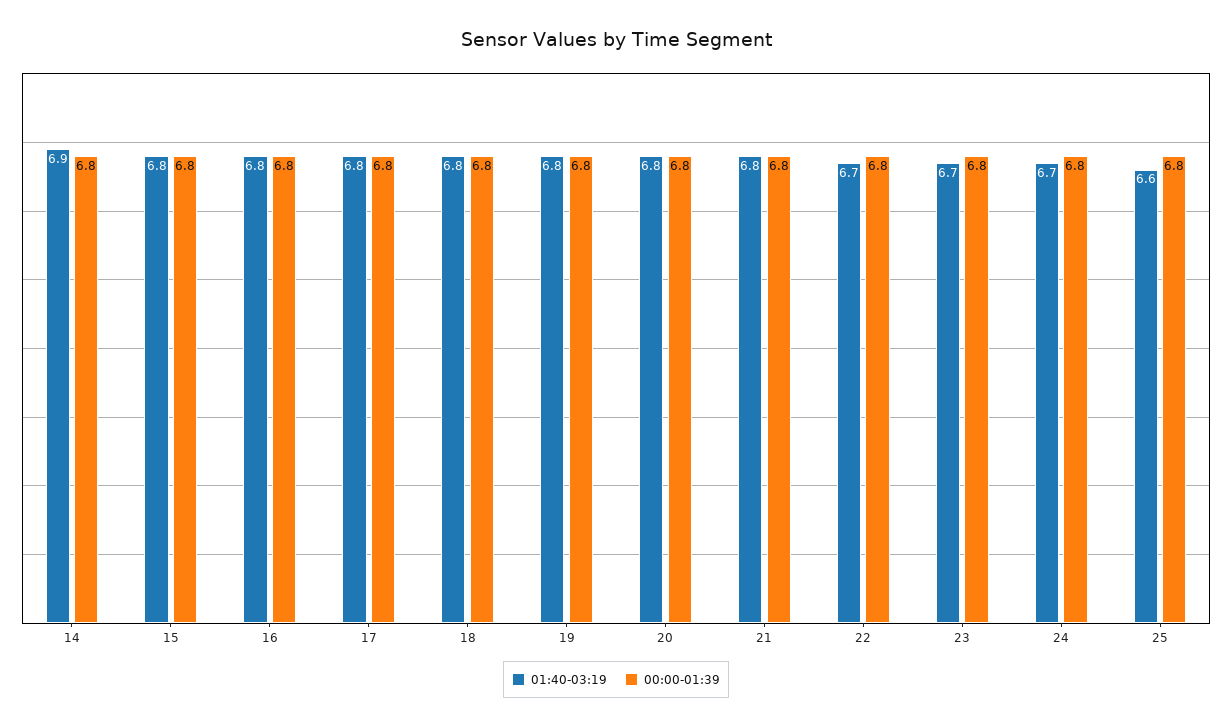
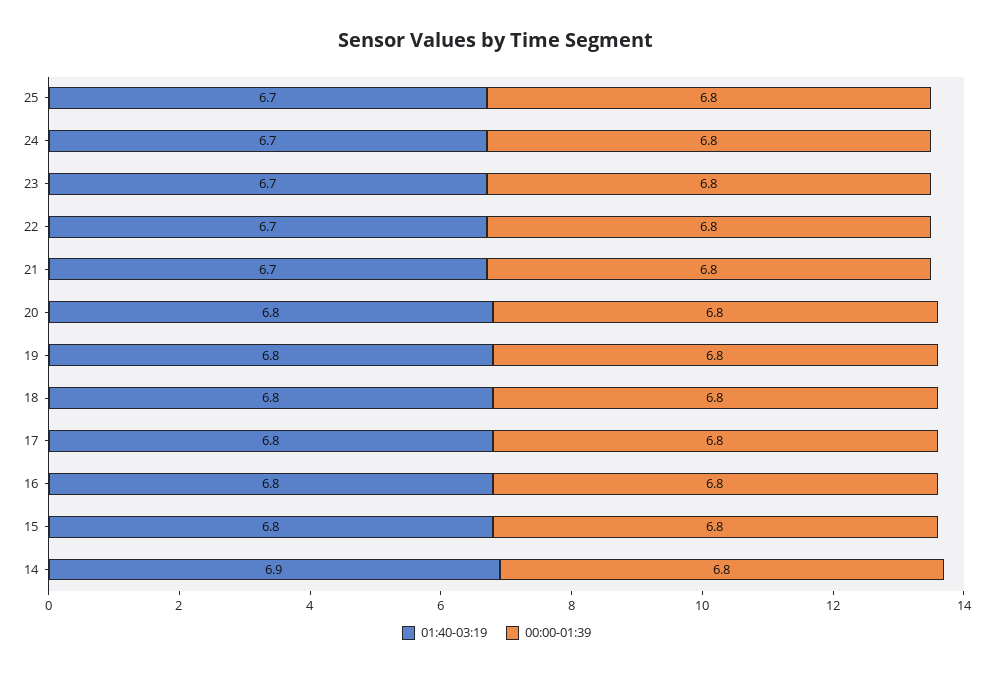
  {
    "01:40-03:19": {
      "14": 6.9,
      "15": 6.8,
      "16": 6.8,
      "17": 6.8,
      "18": 6.8,
      "19": 6.8,
      "20": 6.8,
-     "21": 6.8,
+     "21": 6.7,
      "22": 6.7,
      "23": 6.7,
      "24": 6.7,
-     "25": 6.6
+     "25": 6.7
    },
    "00:00-01:39": {
      "14": 6.8,
      "15": 6.8,
      "16": 6.8,
      "17": 6.8,
      "18": 6.8,
      "19": 6.8,
      "20": 6.8,
      "21": 6.8,
      "22": 6.8,
      "23": 6.8,
      "24": 6.8,
      "25": 6.8
    }
  }

